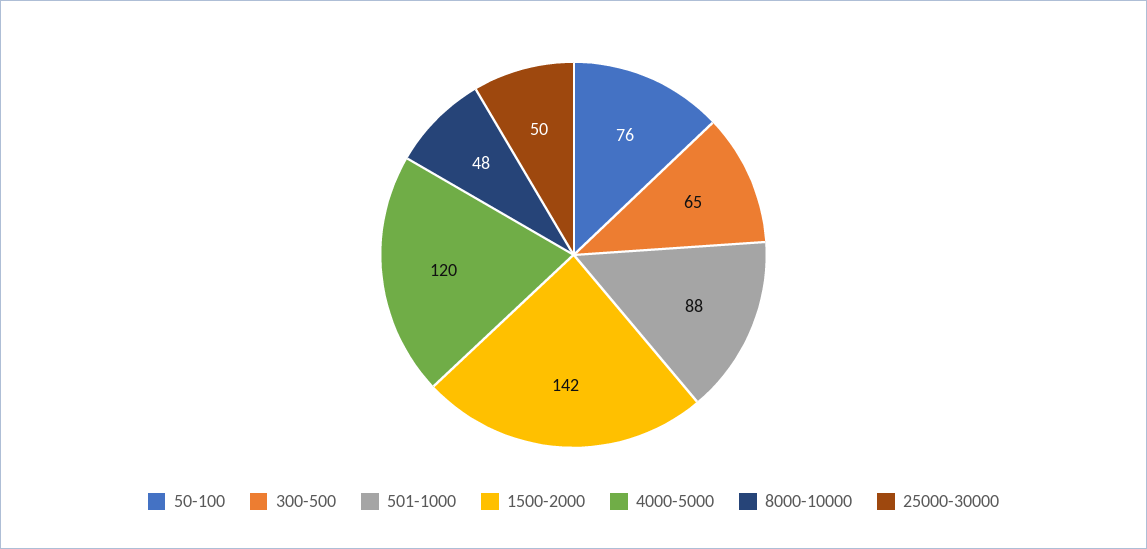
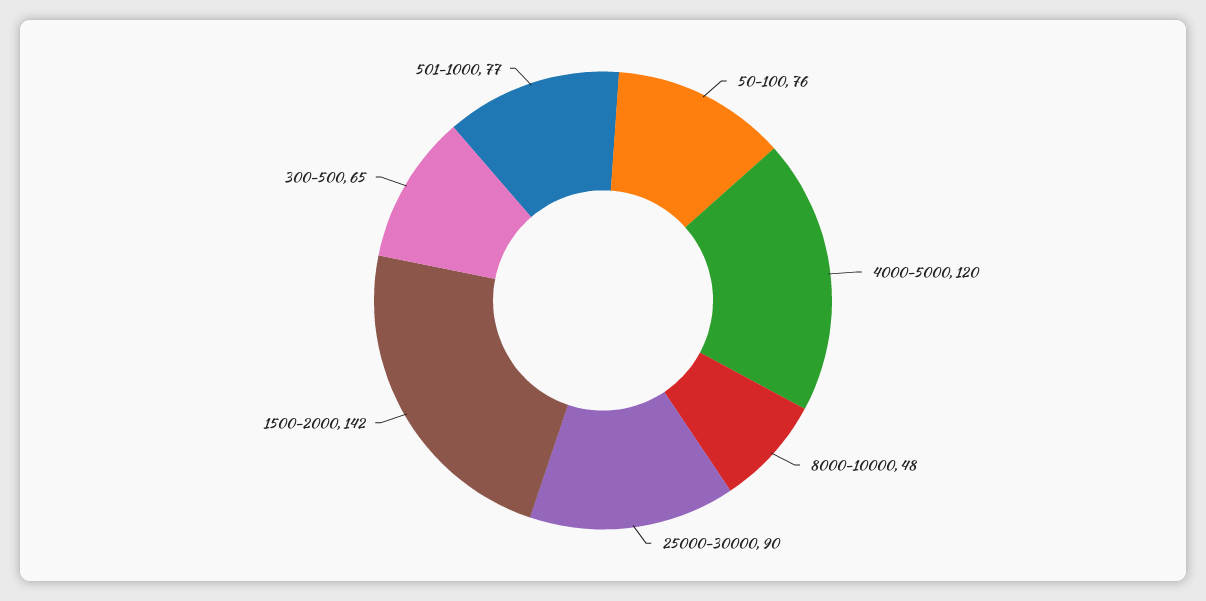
  {
    "50-100": 76,
    "300-500": 65,
-   "501-1000": 88,
+   "501-1000": 77,
    "1500-2000": 142,
    "4000-5000": 120,
    "8000-10000": 48,
-   "25000-30000": 50
+   "25000-30000": 90
  }

